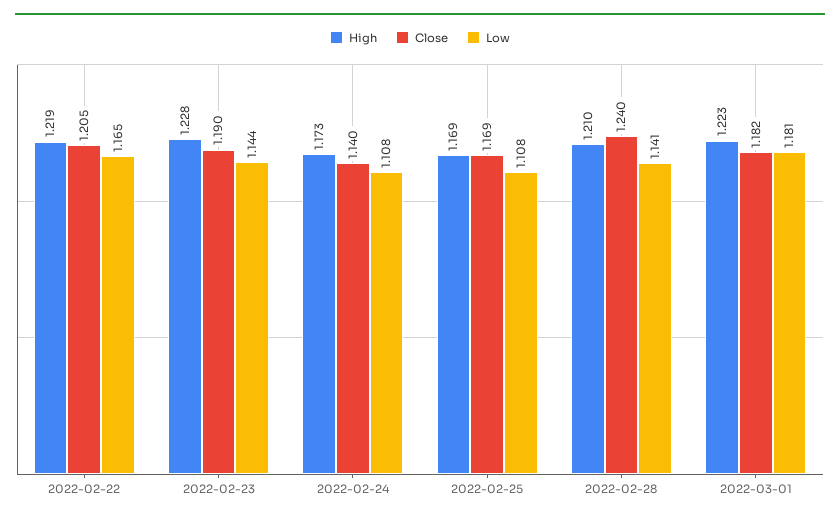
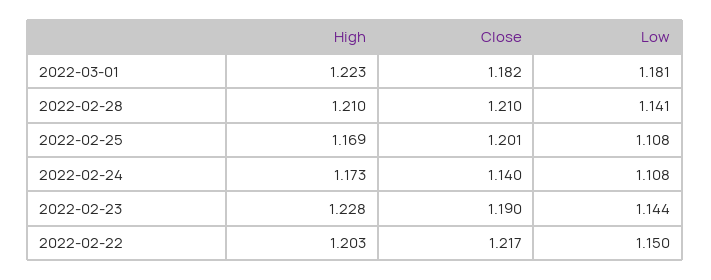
  {
    "High": {
-     "2022-02-22": 1.219,
+     "2022-02-22": 1.203,
      "2022-02-23": 1.228,
      "2022-02-24": 1.173,
      "2022-02-25": 1.169,
      "2022-02-28": 1.21,
      "2022-03-01": 1.223
    },
    "Close": {
-     "2022-02-22": 1.205,
+     "2022-02-22": 1.217,
      "2022-02-23": 1.19,
      "2022-02-24": 1.14,
-     "2022-02-25": 1.169,
+     "2022-02-25": 1.201,
-     "2022-02-28": 1.24,
+     "2022-02-28": 1.21,
      "2022-03-01": 1.182
    },
    "Low": {
-     "2022-02-22": 1.165,
+     "2022-02-22": 1.15,
      "2022-02-23": 1.144,
      "2022-02-24": 1.108,
      "2022-02-25": 1.108,
      "2022-02-28": 1.141,
      "2022-03-01": 1.181
    }
  }

